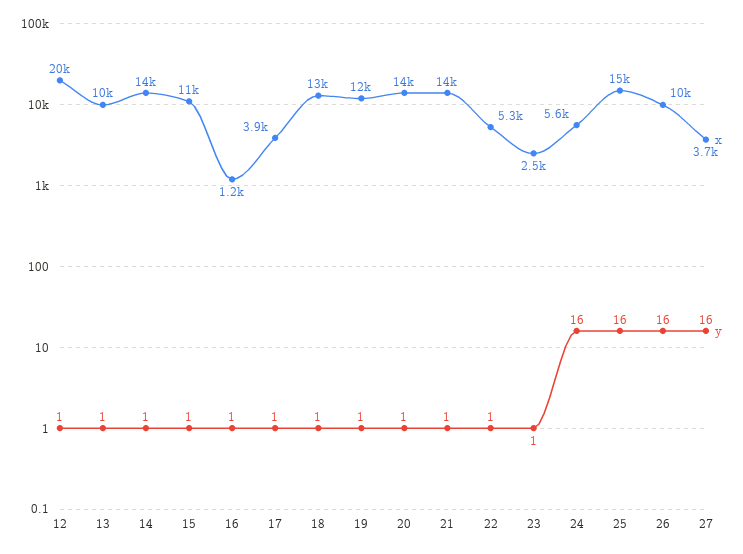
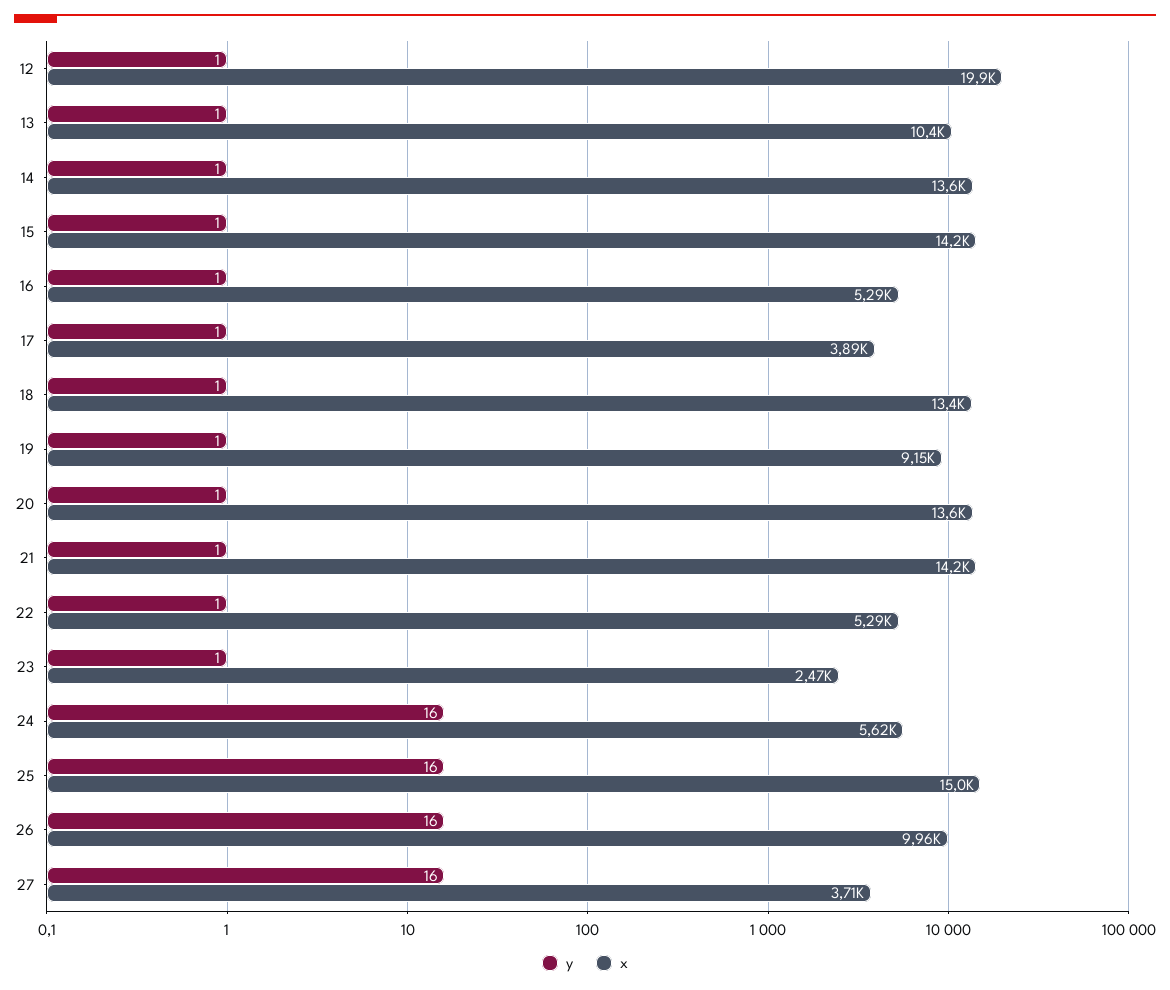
  {
    "x": {
      "12": 19900,
      "13": 10400,
      "14": 13600,
-     "15": 11000,
+     "15": 14200,
-     "16": 1200,
+     "16": 5290,
      "17": 3890,
      "18": 13400,
-     "19": 12000,
+     "19": 9150,
      "20": 13600,
      "21": 14200,
      "22": 5290,
      "23": 2470,
      "24": 5620,
      "25": 15000,
      "26": 9960,
      "27": 3710
    },
    "y": {
      "12": 1,
      "13": 1,
      "14": 1,
      "15": 1,
      "16": 1,
      "17": 1,
      "18": 1,
      "19": 1,
      "20": 1,
      "21": 1,
      "22": 1,
      "23": 1,
      "24": 16,
      "25": 16,
      "26": 16,
      "27": 16
    }
  }

